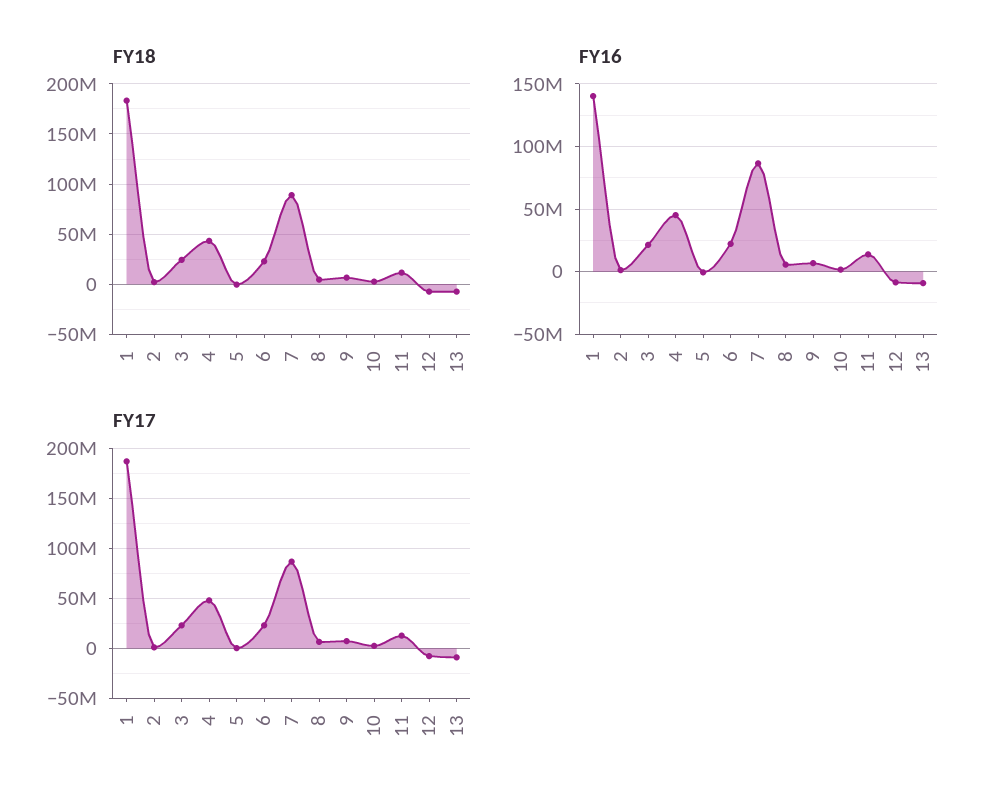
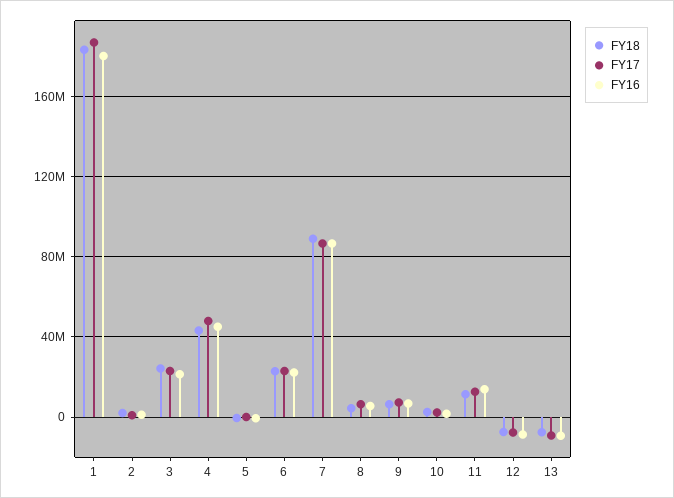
  {
    "FY18": {
      "1": 185000000,
      "2": 0,
      "3": 25000000,
      "4": 45000000,
      "5": 0,
      "6": 25000000,
      "7": 90000000,
      "8": 5000000,
      "9": 5000000,
      "10": 0,
      "11": 10000000,
      "12": -5000000,
      "13": -10000000
    },
    "FY16": {
-     "1": 140000000,
+     "1": 180000000,
      "2": 0,
      "3": 20000000,
      "4": 45000000,
      "5": 0,
      "6": 20000000,
      "7": 85000000,
      "8": 5000000,
      "9": 5000000,
      "10": 0,
      "11": 15000000,
      "12": -10000000,
      "13": -10000000
    },
    "FY17": {
      "1": 185000000,
      "2": 0,
      "3": 25000000,
      "4": 50000000,
      "5": 0,
      "6": 25000000,
      "7": 85000000,
      "8": 5000000,
      "9": 5000000,
      "10": 0,
      "11": 15000000,
      "12": -10000000,
      "13": -10000000
    }
  }

